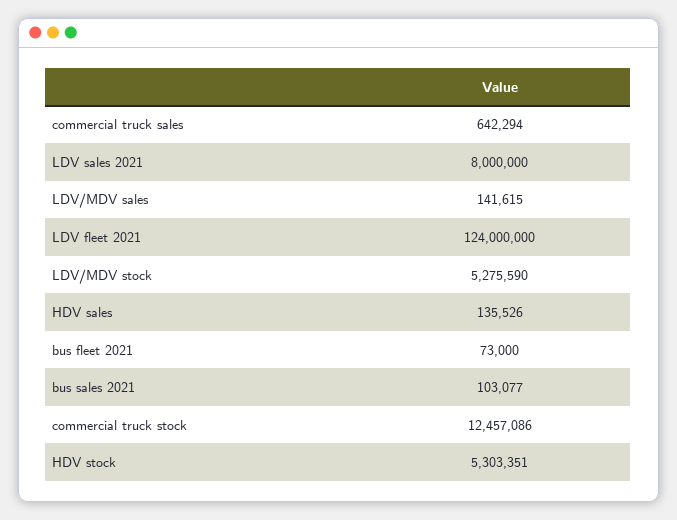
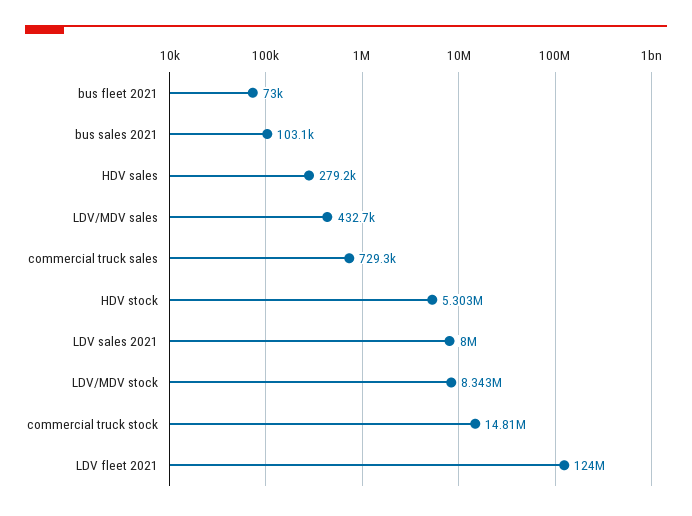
  {
-   "commercial truck sales": 642294,
+   "commercial truck sales": 729300,
    "LDV sales 2021": 8000000,
-   "LDV/MDV sales": 141615,
+   "LDV/MDV sales": 432700,
    "LDV fleet 2021": 124000000,
-   "LDV/MDV stock": 5275590,
+   "LDV/MDV stock": 8343000,
-   "HDV sales": 135526,
+   "HDV sales": 279200,
    "bus fleet 2021": 73000,
    "bus sales 2021": 103077,
-   "commercial truck stock": 12457086,
+   "commercial truck stock": 14810000,
    "HDV stock": 5303351
  }

